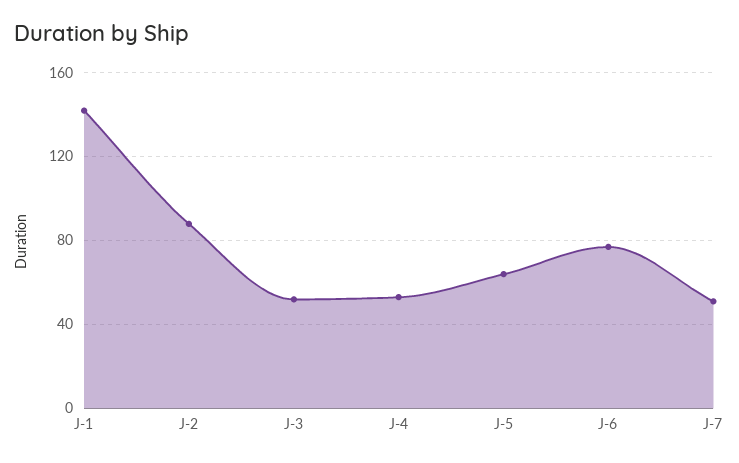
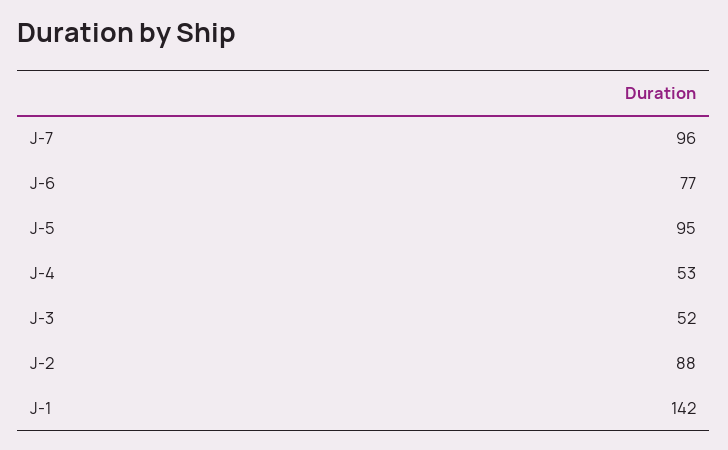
  {
    "J-1": 142,
    "J-2": 88,
    "J-3": 52,
    "J-4": 53,
-   "J-5": 65,
+   "J-5": 95,
    "J-6": 77,
-   "J-7": 50
+   "J-7": 96
  }

